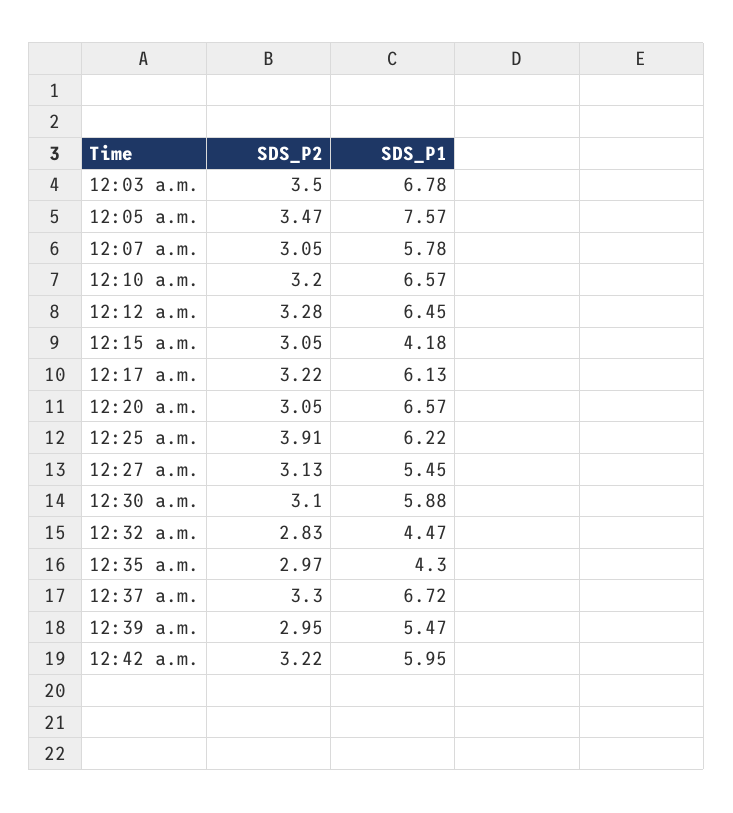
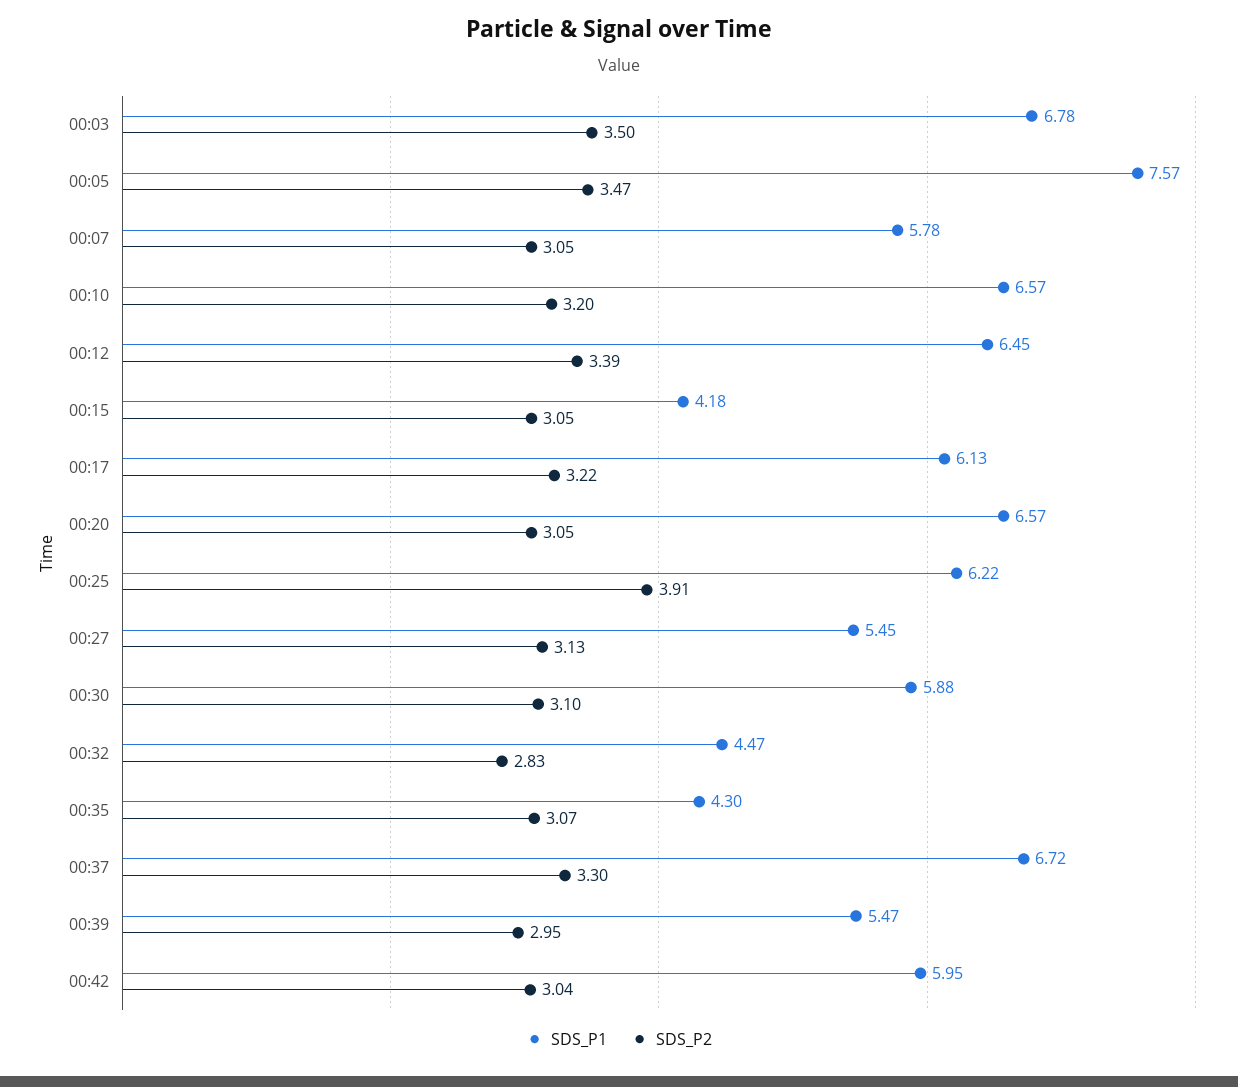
  {
    "SDS_P2": {
      "12:03 a.m.": 3.5,
      "12:05 a.m.": 3.47,
      "12:07 a.m.": 3.05,
      "12:10 a.m.": 3.2,
-     "12:12 a.m.": 3.28,
+     "12:12 a.m.": 3.39,
      "12:15 a.m.": 3.05,
      "12:17 a.m.": 3.22,
      "12:20 a.m.": 3.05,
      "12:25 a.m.": 3.91,
      "12:27 a.m.": 3.13,
      "12:30 a.m.": 3.1,
      "12:32 a.m.": 2.83,
-     "12:35 a.m.": 2.97,
+     "12:35 a.m.": 3.07,
      "12:37 a.m.": 3.3,
      "12:39 a.m.": 2.95,
-     "12:42 a.m.": 3.22
+     "12:42 a.m.": 3.04
    },
    "SDS_P1": {
      "12:03 a.m.": 6.78,
      "12:05 a.m.": 7.57,
      "12:07 a.m.": 5.78,
      "12:10 a.m.": 6.57,
      "12:12 a.m.": 6.45,
      "12:15 a.m.": 4.18,
      "12:17 a.m.": 6.13,
      "12:20 a.m.": 6.57,
      "12:25 a.m.": 6.22,
      "12:27 a.m.": 5.45,
      "12:30 a.m.": 5.88,
      "12:32 a.m.": 4.47,
      "12:35 a.m.": 4.3,
      "12:37 a.m.": 6.72,
      "12:39 a.m.": 5.47,
      "12:42 a.m.": 5.95
    }
  }

